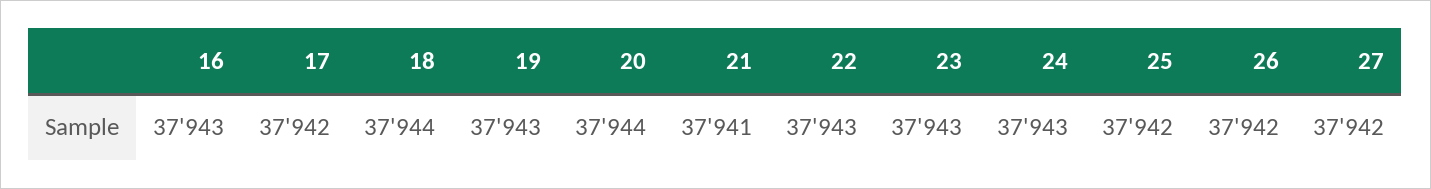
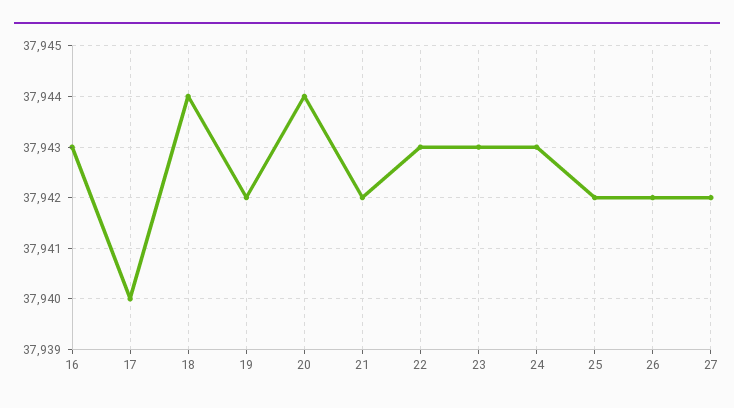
  {
    "16": 37943,
-   "17": 37942,
+   "17": 37940,
    "18": 37944,
-   "19": 37943,
+   "19": 37942,
    "20": 37944,
-   "21": 37941,
+   "21": 37942,
    "22": 37943,
    "23": 37943,
    "24": 37943,
    "25": 37942,
    "26": 37942,
    "27": 37942
  }

